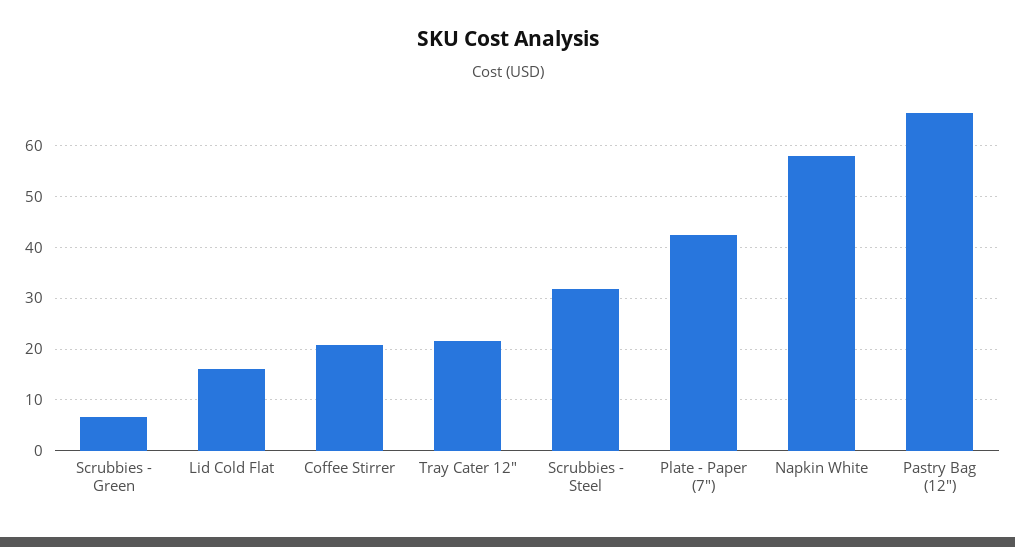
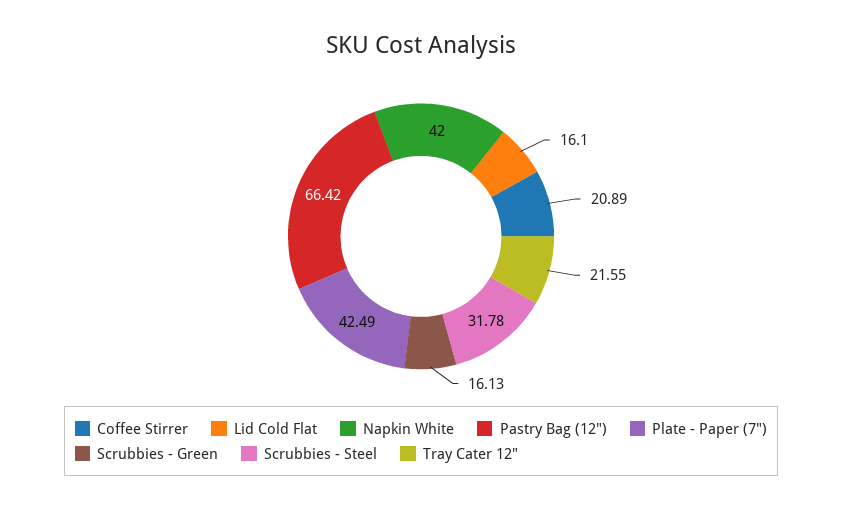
  {
-   "Scrubbies - Green": 6,
+   "Scrubbies - Green": 16.13,
    "Lid Cold Flat": 16.1,
    "Coffee Stirrer": 20.89,
    "Tray Cater 12\"": 21.55,
    "Scrubbies - Steel": 31.78,
    "Plate - Paper (7\")": 42.49,
-   "Napkin White": 58,
+   "Napkin White": 42,
    "Pastry Bag (12\")": 66.42
  }

